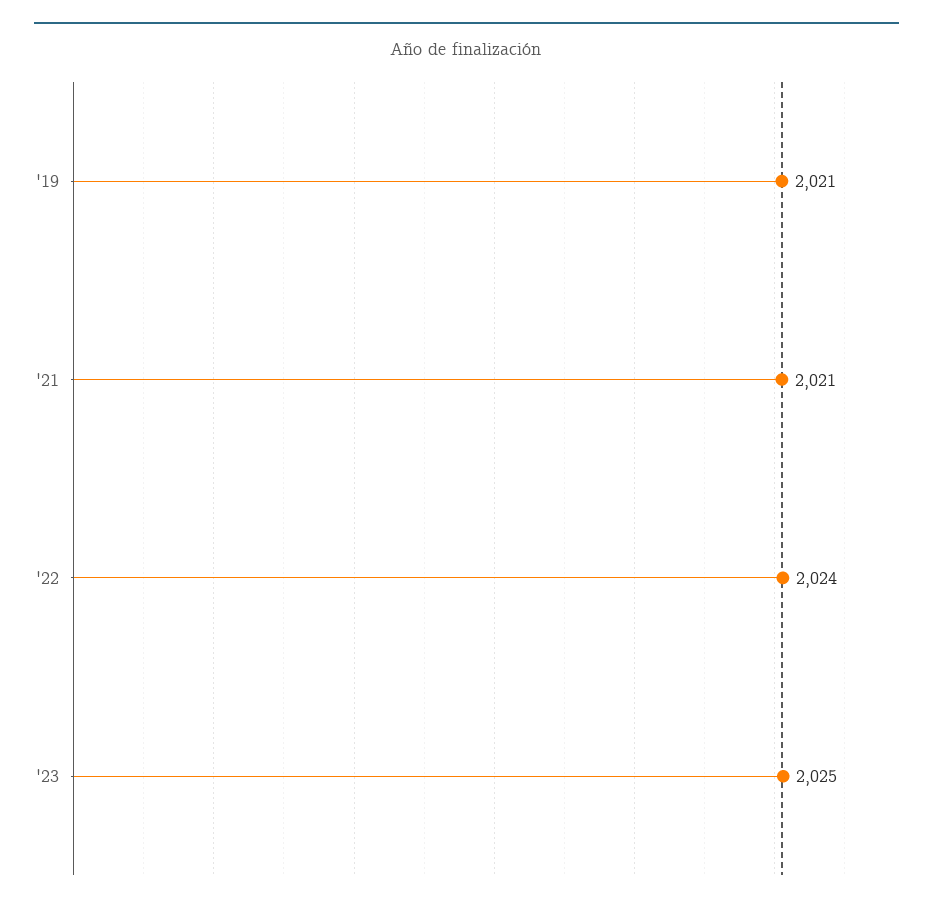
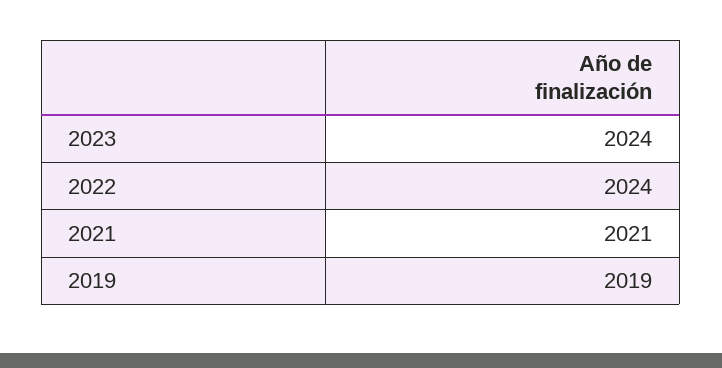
  {
-   "'19": 2021,
+   "'19": 2019,
    "'21": 2021,
    "'22": 2024,
-   "'23": 2025
+   "'23": 2024
  }

